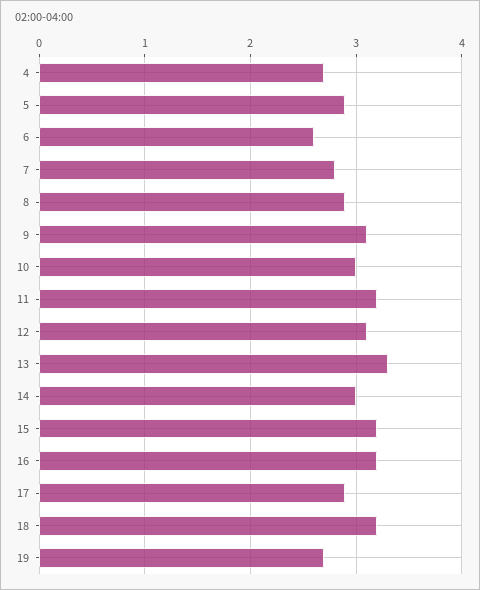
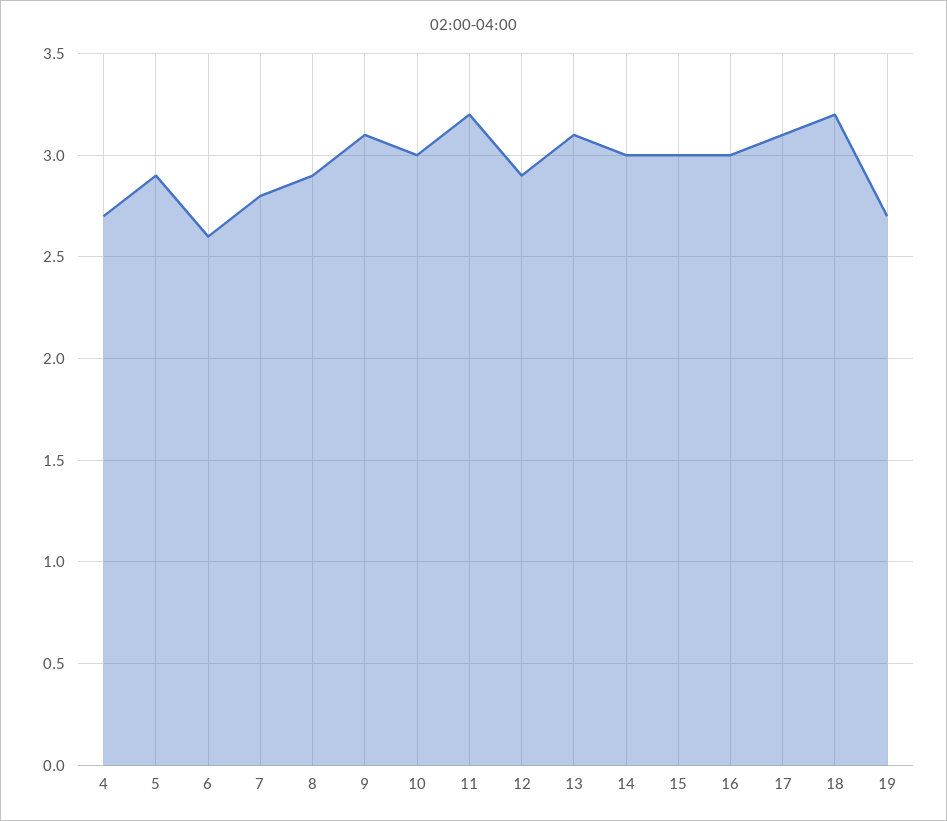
  {
    "4": 2.7,
    "5": 2.9,
    "6": 2.6,
    "7": 2.8,
    "8": 2.9,
    "9": 3.1,
    "10": 3,
    "11": 3.2,
-   "12": 3.1,
+   "12": 2.9,
-   "13": 3.3,
+   "13": 3.1,
    "14": 3,
-   "15": 3.2,
+   "15": 3,
-   "16": 3.2,
+   "16": 3,
-   "17": 2.9,
+   "17": 3.1,
    "18": 3.2,
    "19": 2.7
  }

